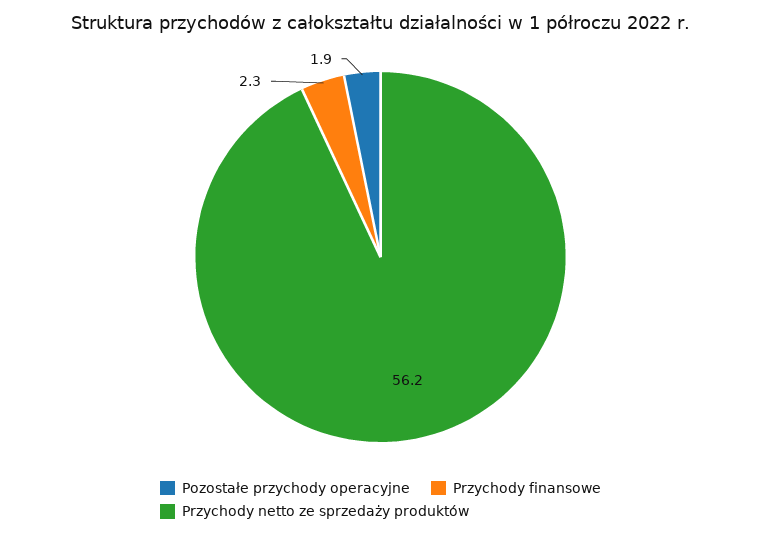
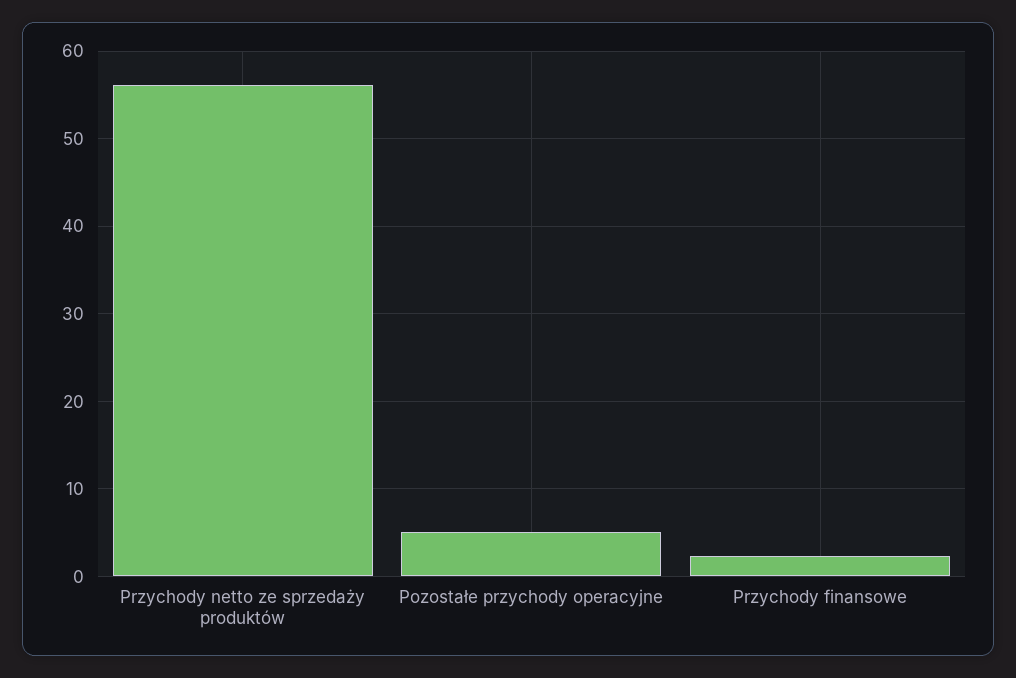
  {
-   "Pozostałe przychody operacyjne": 1.9,
+   "Pozostałe przychody operacyjne": 5,
    "Przychody finansowe": 2.3,
    "Przychody netto ze sprzedaży produktów": 56.2
  }

